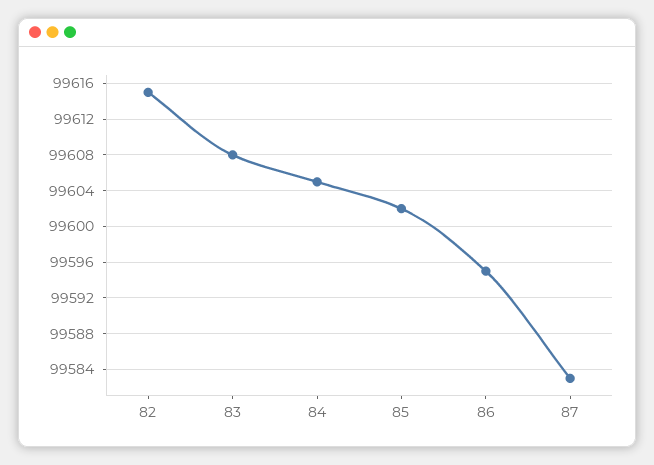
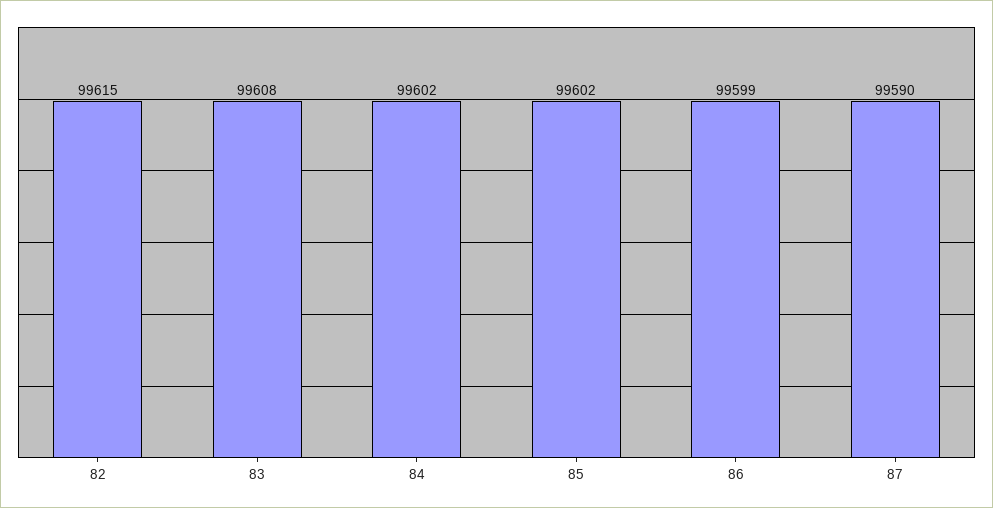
  {
    "82": 99615,
    "83": 99608,
-   "84": 99605,
+   "84": 99602,
    "85": 99602,
-   "86": 99595,
+   "86": 99599,
-   "87": 99583
+   "87": 99590
  }

